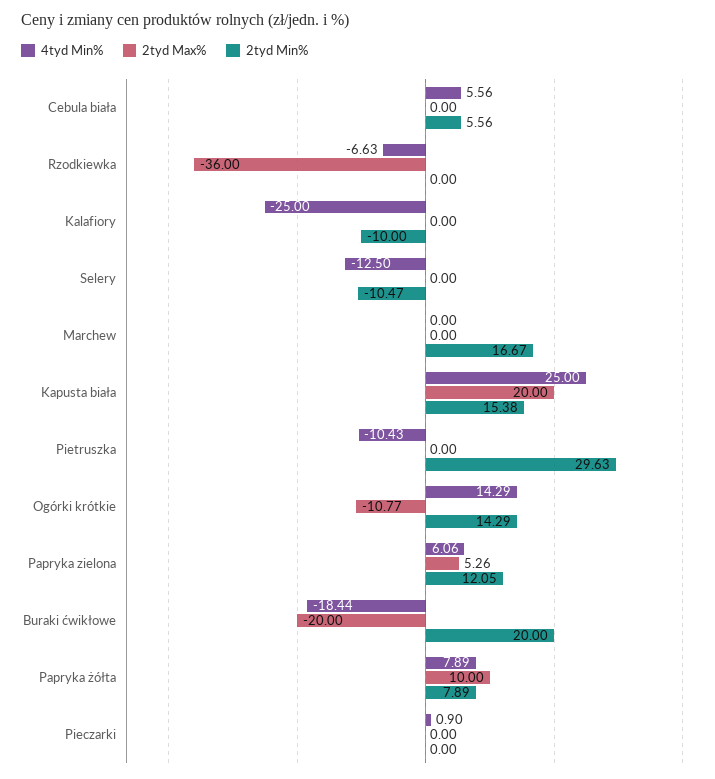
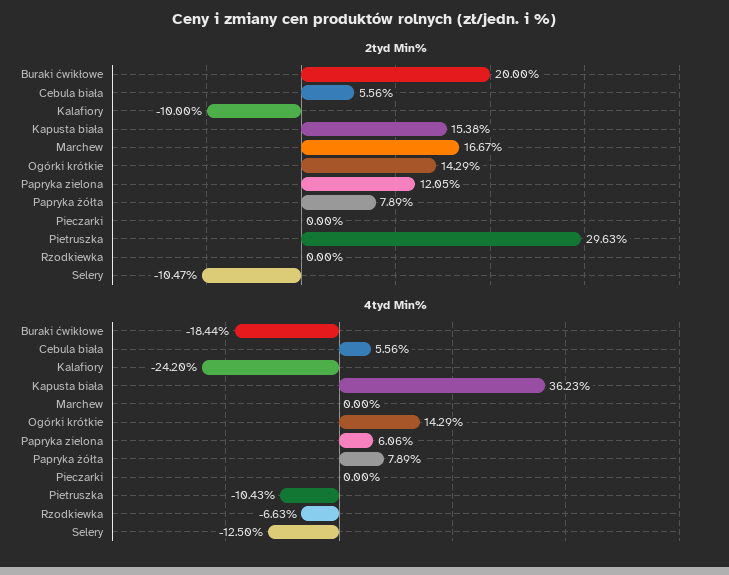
  {
    "4tyd Min%": {
      "Cebula biała": 5.56,
      "Rzodkiewka": -6.63,
-     "Kalafiory": -25,
+     "Kalafiory": -24.2,
      "Selery": -12.5,
      "Marchew": 0,
-     "Kapusta biała": 25,
+     "Kapusta biała": 36.23,
      "Pietruszka": -10.43,
      "Ogórki krótkie": 14.29,
      "Papryka zielona": 6.06,
      "Buraki ćwikłowe": -18.44,
      "Papryka żółta": 7.89,
-     "Pieczarki": 0.9
+     "Pieczarki": 0
    },
-   "2tyd Max%": {
-     "Cebula biała": 0,
-     "Rzodkiewka": -36,
-     "Kalafiory": 0,
-     "Selery": 0,
-     "Marchew": 0,
-     "Kapusta biała": 20,
-     "Pietruszka": 0,
-     "Ogórki krótkie": -10.77,
-     "Papryka zielona": 5.26,
-     "Buraki ćwikłowe": -20,
-     "Papryka żółta": 10,
-     "Pieczarki": 0
-   },
    "2tyd Min%": {
      "Cebula biała": 5.56,
      "Rzodkiewka": 0,
      "Kalafiory": -10,
      "Selery": -10.47,
      "Marchew": 16.67,
      "Kapusta biała": 15.38,
      "Pietruszka": 29.63,
      "Ogórki krótkie": 14.29,
      "Papryka zielona": 12.05,
      "Buraki ćwikłowe": 20,
      "Papryka żółta": 7.89,
      "Pieczarki": 0
    }
  }

